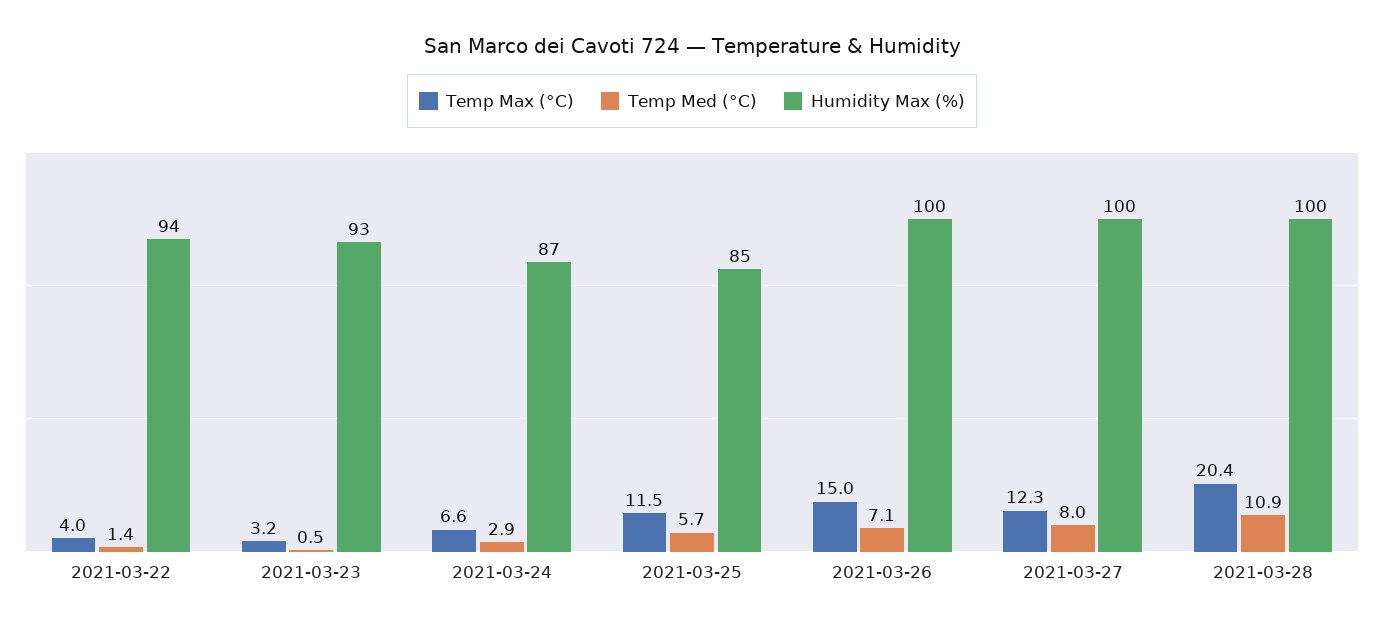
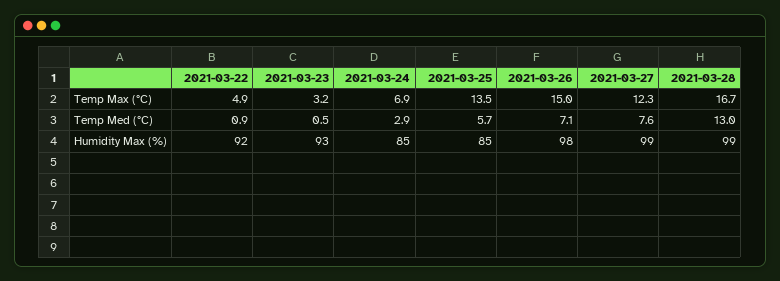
  {
    "Temp Max (°C)": {
-     "2021-03-22": 4,
+     "2021-03-22": 4.9,
      "2021-03-23": 3.2,
-     "2021-03-24": 6.6,
+     "2021-03-24": 6.9,
-     "2021-03-25": 11.5,
+     "2021-03-25": 13.5,
      "2021-03-26": 15,
      "2021-03-27": 12.3,
-     "2021-03-28": 20.4
+     "2021-03-28": 16.7
    },
    "Temp Med (°C)": {
-     "2021-03-22": 1.4,
+     "2021-03-22": 0.9,
      "2021-03-23": 0.5,
      "2021-03-24": 2.9,
      "2021-03-25": 5.7,
      "2021-03-26": 7.1,
-     "2021-03-27": 8,
+     "2021-03-27": 7.6,
-     "2021-03-28": 10.9
+     "2021-03-28": 13
    },
    "Humidity Max (%)": {
-     "2021-03-22": 94,
+     "2021-03-22": 92,
      "2021-03-23": 93,
-     "2021-03-24": 87,
+     "2021-03-24": 85,
      "2021-03-25": 85,
-     "2021-03-26": 100,
+     "2021-03-26": 98,
-     "2021-03-27": 100,
+     "2021-03-27": 99,
-     "2021-03-28": 100
+     "2021-03-28": 99
    }
  }

